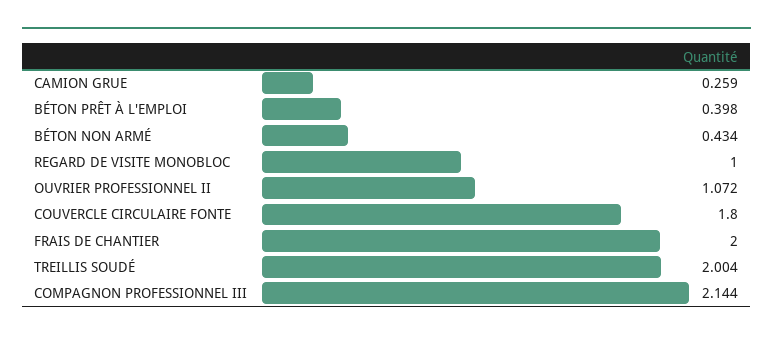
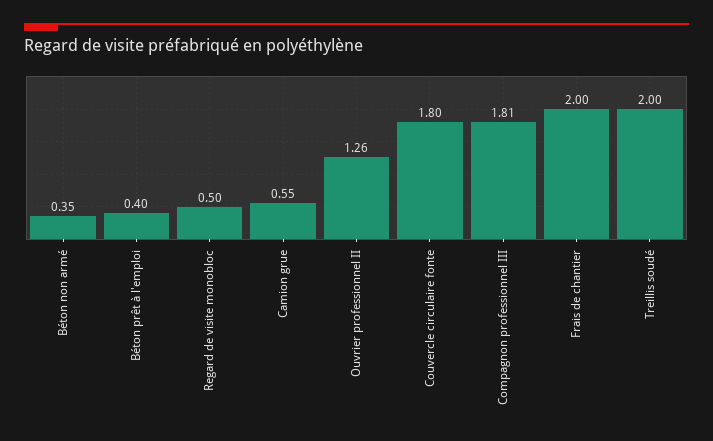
  {
-   "CAMION GRUE": 0.259,
+   "CAMION GRUE": 0.55,
    "BÉTON PRÊT À L'EMPLOI": 0.398,
-   "BÉTON NON ARMÉ": 0.434,
+   "BÉTON NON ARMÉ": 0.35,
-   "REGARD DE VISITE MONOBLOC": 1,
+   "REGARD DE VISITE MONOBLOC": 0.5,
-   "OUVRIER PROFESSIONNEL II": 1.072,
+   "OUVRIER PROFESSIONNEL II": 1.26,
    "COUVERCLE CIRCULAIRE FONTE": 1.8,
    "FRAIS DE CHANTIER": 2,
    "TREILLIS SOUDÉ": 2.004,
-   "COMPAGNON PROFESSIONNEL III": 2.144
+   "COMPAGNON PROFESSIONNEL III": 1.81
  }

